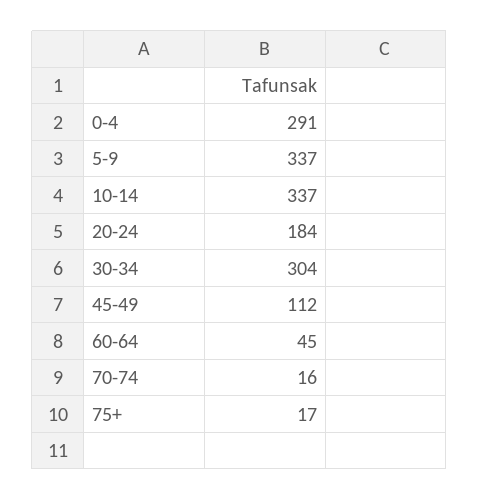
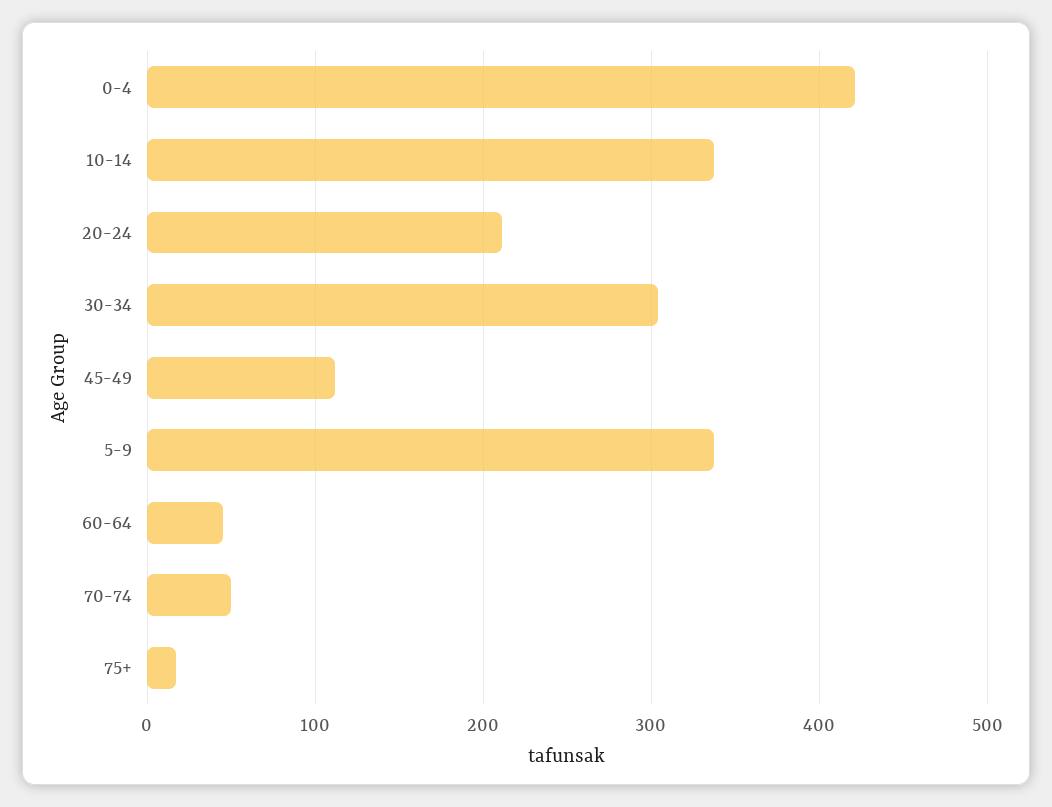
  {
-   "0-4": 291,
+   "0-4": 420,
    "5-9": 337,
    "10-14": 337,
-   "20-24": 184,
+   "20-24": 210,
    "30-34": 304,
    "45-49": 112,
    "60-64": 45,
-   "70-74": 16,
+   "70-74": 50,
    "75+": 17
  }

